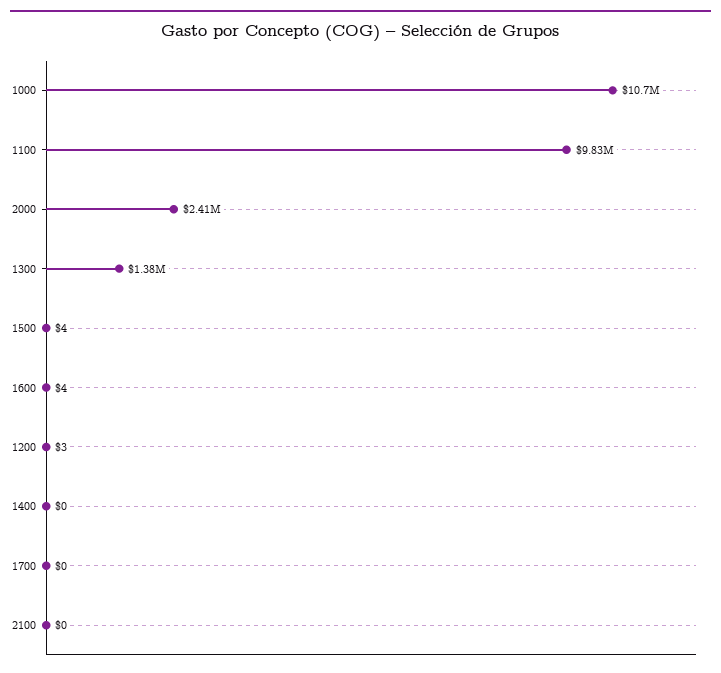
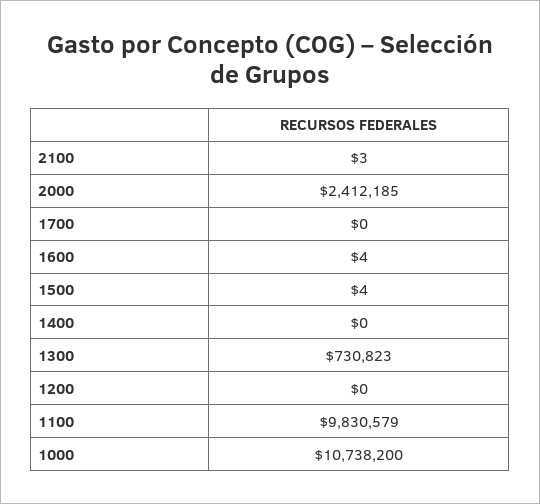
  {
    "1000": 10738200,
    "1100": 9830579,
    "2000": 2412185,
-   "1300": 1380000,
+   "1300": 730823,
    "1500": 4,
    "1600": 4,
-   "1200": 3,
+   "1200": 0,
    "1400": 0,
    "1700": 0,
-   "2100": 0
+   "2100": 3
  }

